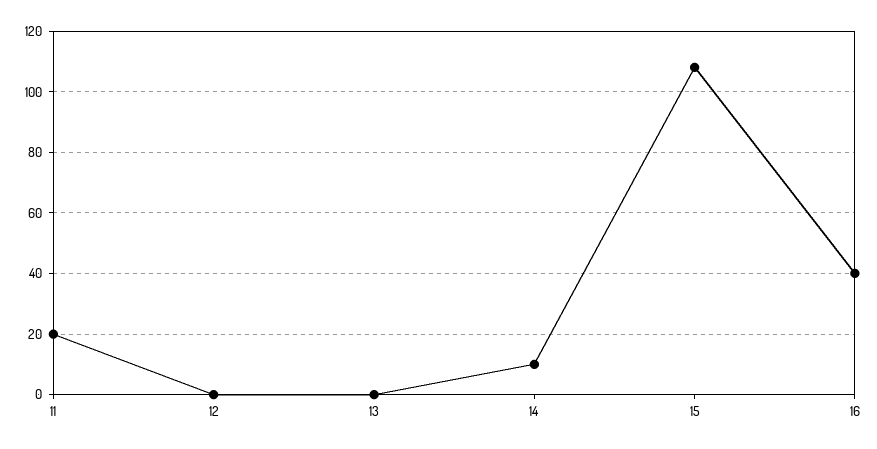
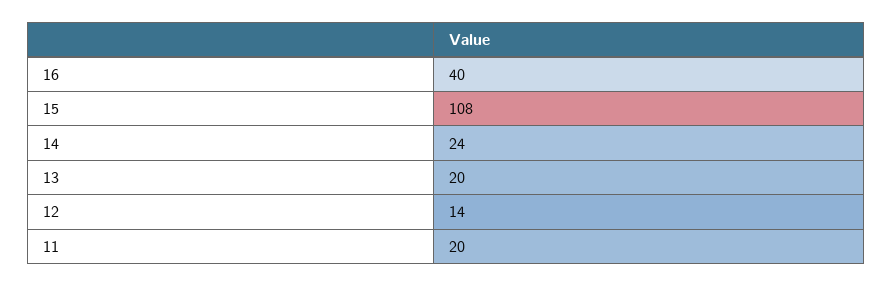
  {
    "11": 20,
-   "12": 0,
+   "12": 14,
-   "13": 0,
+   "13": 20,
-   "14": 10,
+   "14": 24,
    "15": 108,
    "16": 40
  }

